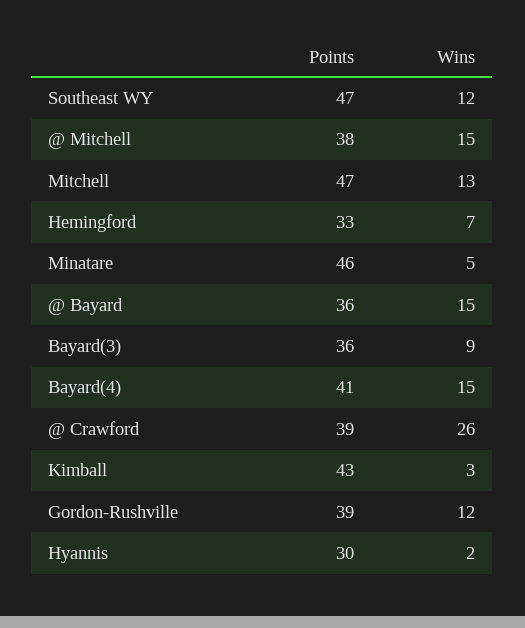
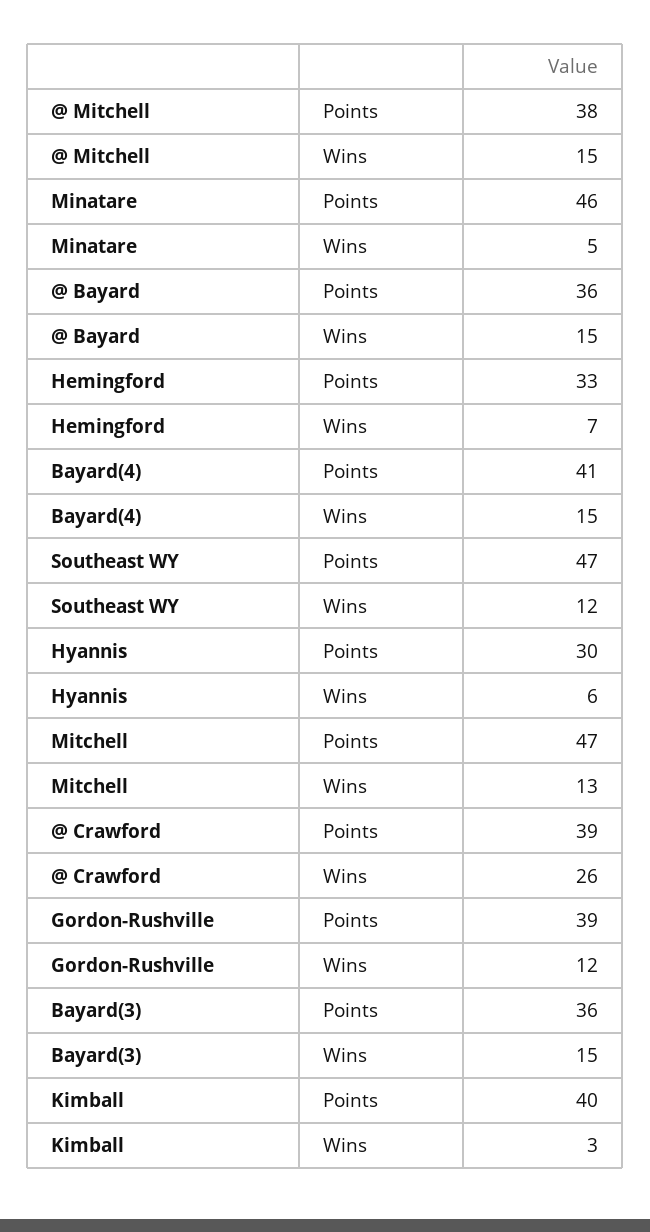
  {
    "Points": {
      "Southeast WY": 47,
      "@ Mitchell": 38,
      "Mitchell": 47,
      "Hemingford": 33,
      "Minatare": 46,
      "@ Bayard": 36,
      "Bayard(3)": 36,
      "Bayard(4)": 41,
      "@ Crawford": 39,
-     "Kimball": 43,
+     "Kimball": 40,
      "Gordon-Rushville": 39,
      "Hyannis": 30
    },
    "Wins": {
      "Southeast WY": 12,
      "@ Mitchell": 15,
      "Mitchell": 13,
      "Hemingford": 7,
      "Minatare": 5,
      "@ Bayard": 15,
-     "Bayard(3)": 9,
+     "Bayard(3)": 15,
      "Bayard(4)": 15,
      "@ Crawford": 26,
      "Kimball": 3,
      "Gordon-Rushville": 12,
-     "Hyannis": 2
+     "Hyannis": 6
    }
  }

